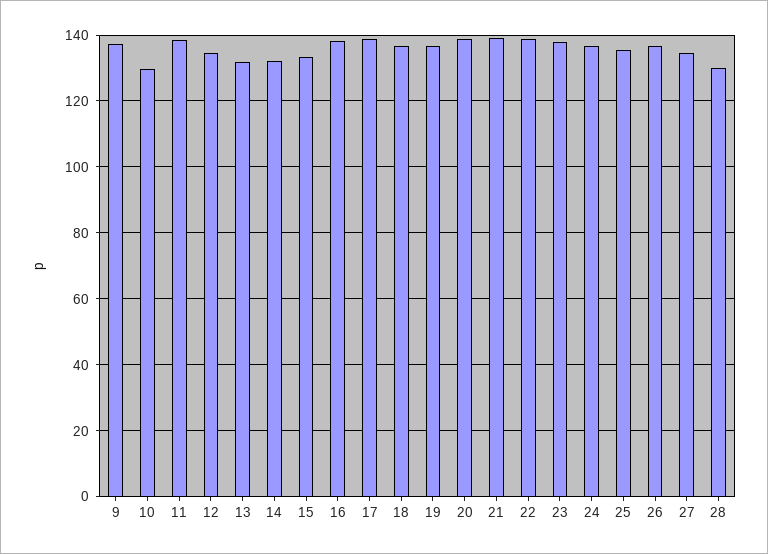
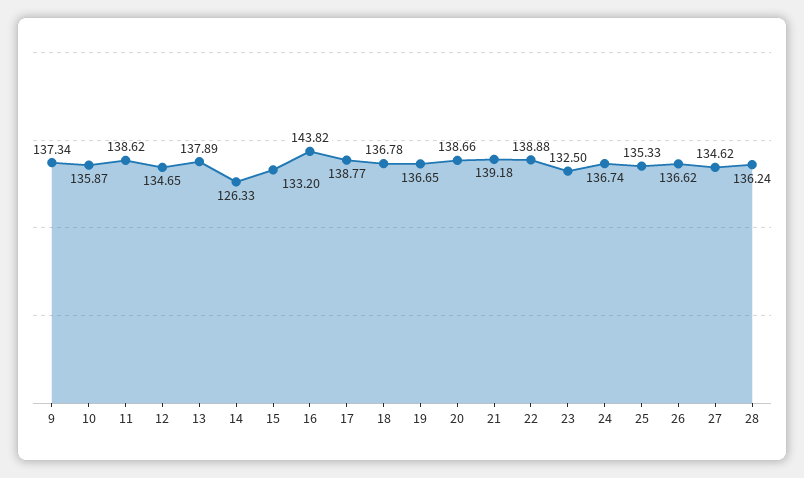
  {
    "9": 137.34,
-   "10": 130,
+   "10": 135.87,
    "11": 138.62,
    "12": 134.65,
-   "13": 132,
+   "13": 137.89,
-   "14": 132,
+   "14": 126.33,
    "15": 133.2,
-   "16": 138,
+   "16": 143.82,
    "17": 138.77,
    "18": 136.78,
    "19": 136.65,
    "20": 138.66,
    "21": 139.18,
    "22": 138.88,
-   "23": 138,
+   "23": 132.5,
    "24": 136.74,
    "25": 135.33,
    "26": 136.62,
    "27": 134.62,
-   "28": 130
+   "28": 136.24
  }

